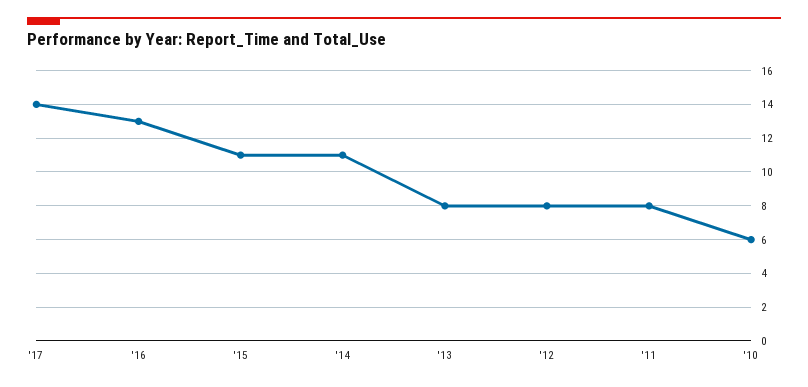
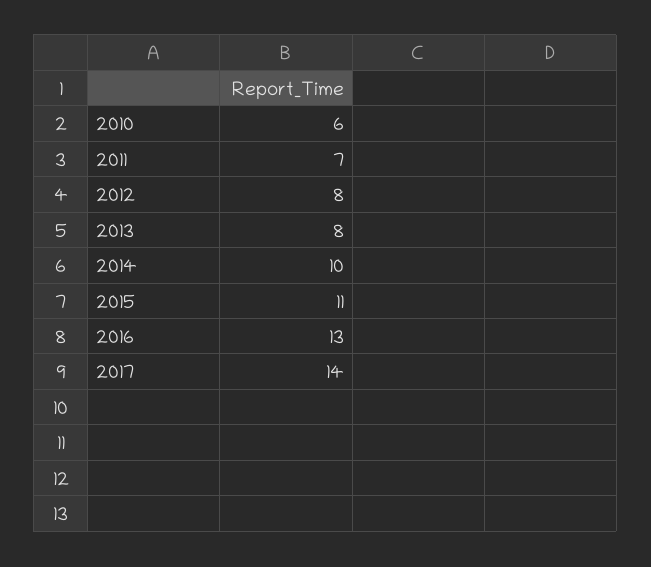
  {
    "'17": 14,
    "'16": 13,
    "'15": 11,
-   "'14": 11,
+   "'14": 10,
    "'13": 8,
    "'12": 8,
-   "'11": 8,
+   "'11": 7,
    "'10": 6
  }

